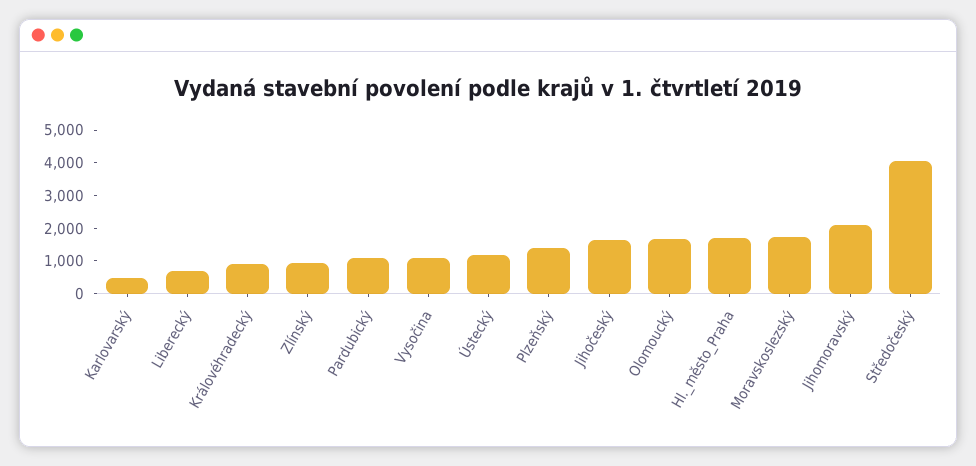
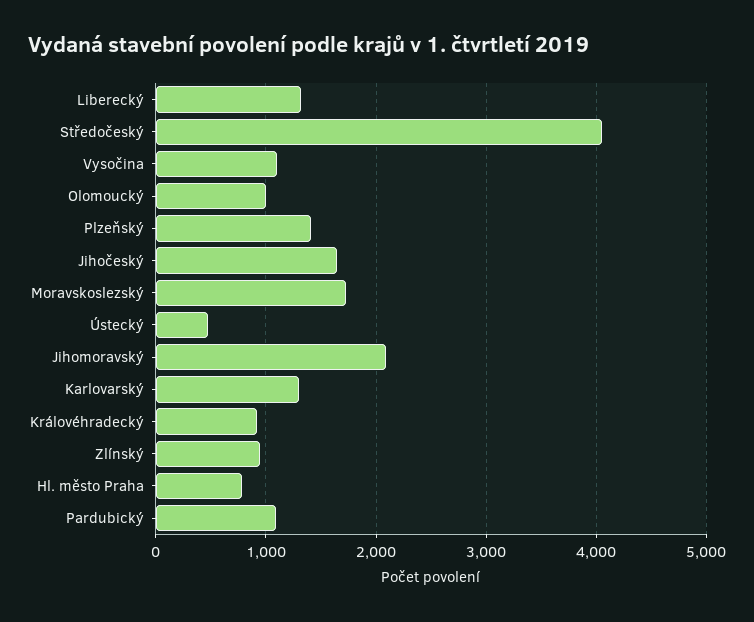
  {
-   "Karlovarský": 500,
+   "Karlovarský": 1300,
-   "Liberecký": 750,
+   "Liberecký": 1300,
    "Královéhradecký": 900,
    "Zlínský": 900,
    "Pardubický": 1100,
    "Vysočina": 1100,
-   "Ústecký": 1250,
+   "Ústecký": 500,
    "Plzeňský": 1400,
    "Jihočeský": 1600,
-   "Olomoucký": 1750,
+   "Olomoucký": 1000,
-   "Hl._město_Praha": 1750,
+   "Hl._město_Praha": 800,
    "Moravskoslezský": 1700,
    "Jihomoravský": 2100,
    "Středočeský": 4100
  }

